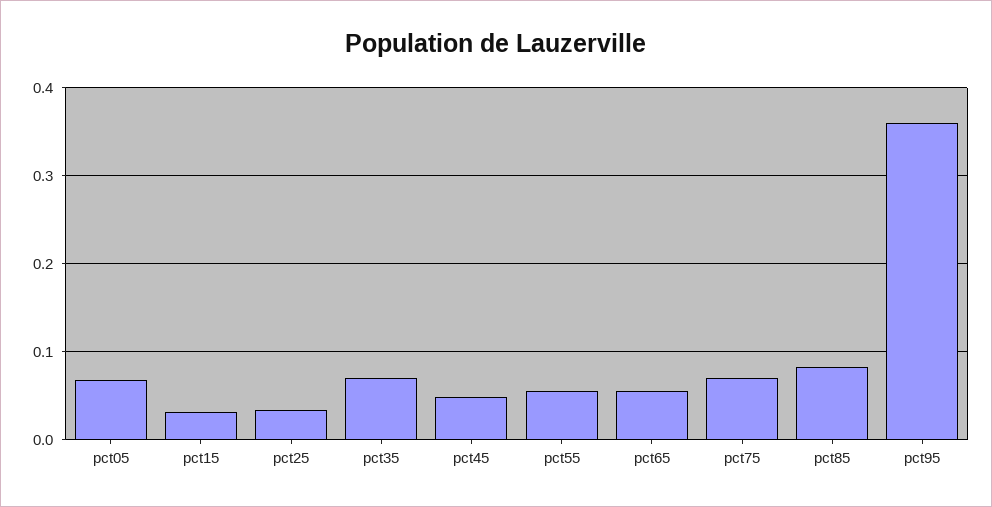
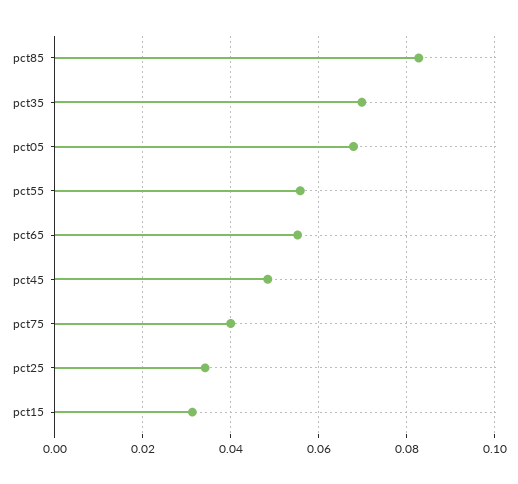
  {
    "pct05": 0.068,
    "pct15": 0.032,
    "pct25": 0.034,
    "pct35": 0.07,
    "pct45": 0.048,
    "pct55": 0.056,
    "pct65": 0.056,
-   "pct75": 0.07,
+   "pct75": 0.04,
-   "pct85": 0.082,
+   "pct85": 0.082
-   "pct95": 0.36
  }

